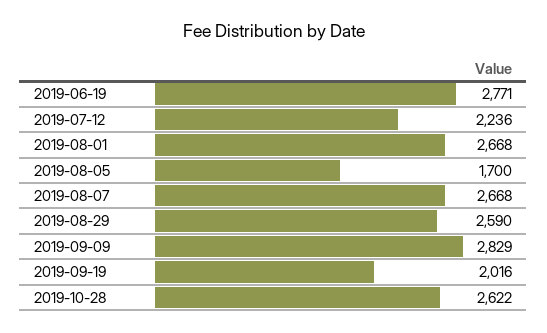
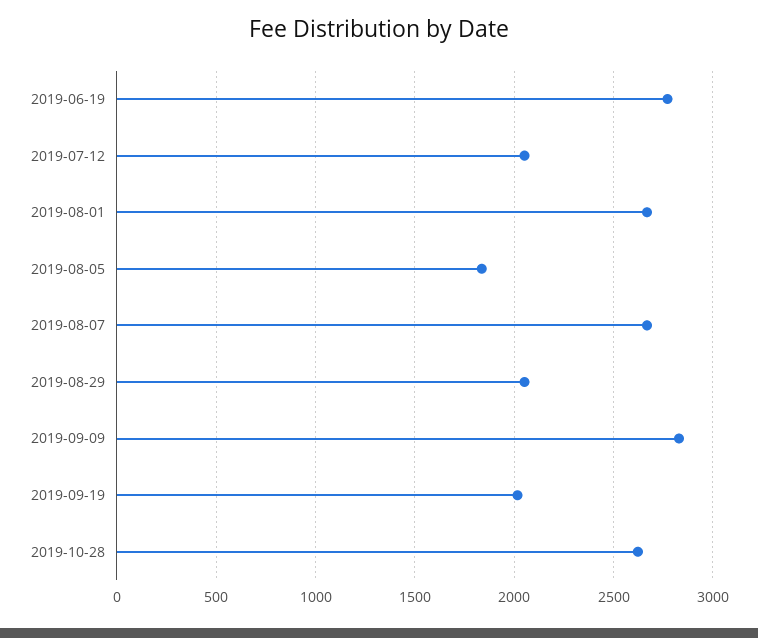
  {
    "2019-06-19": 2771,
-   "2019-07-12": 2236,
+   "2019-07-12": 2050,
    "2019-08-01": 2668,
-   "2019-08-05": 1700,
+   "2019-08-05": 1850,
    "2019-08-07": 2668,
-   "2019-08-29": 2590,
+   "2019-08-29": 2050,
    "2019-09-09": 2829,
    "2019-09-19": 2016,
    "2019-10-28": 2622
  }

